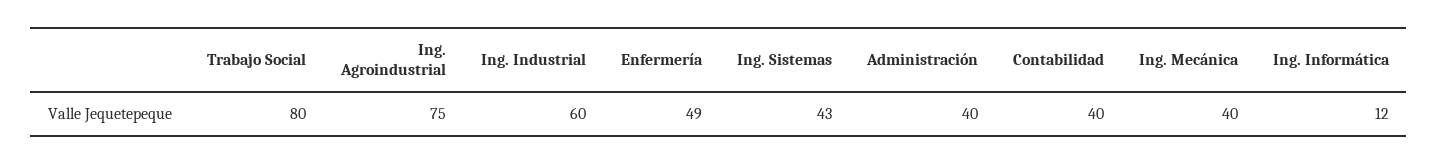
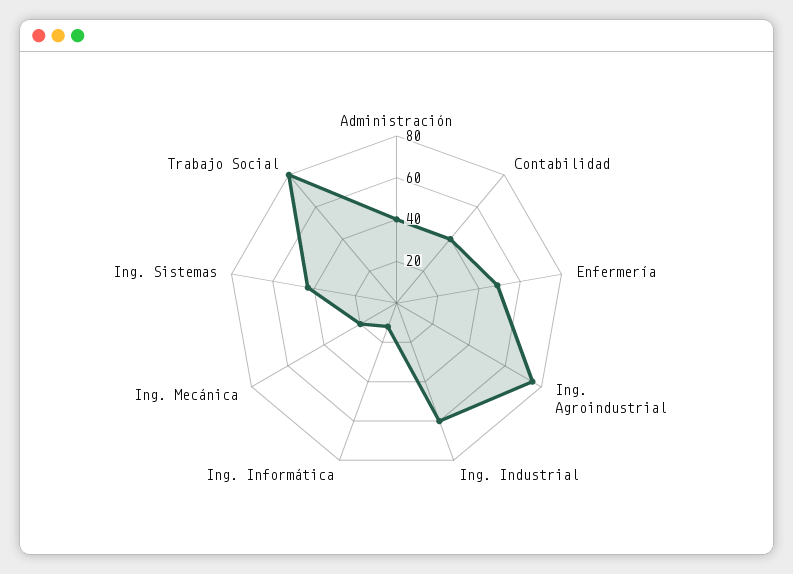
  {
    "Trabajo Social": 80,
    "Ing. Agroindustrial": 75,
    "Ing. Industrial": 60,
    "Enfermería": 49,
    "Ing. Sistemas": 43,
    "Administración": 40,
    "Contabilidad": 40,
-   "Ing. Mecánica": 40,
+   "Ing. Mecánica": 20,
    "Ing. Informática": 12
  }

